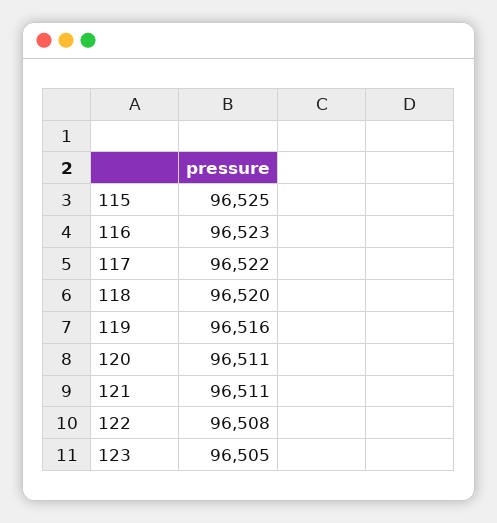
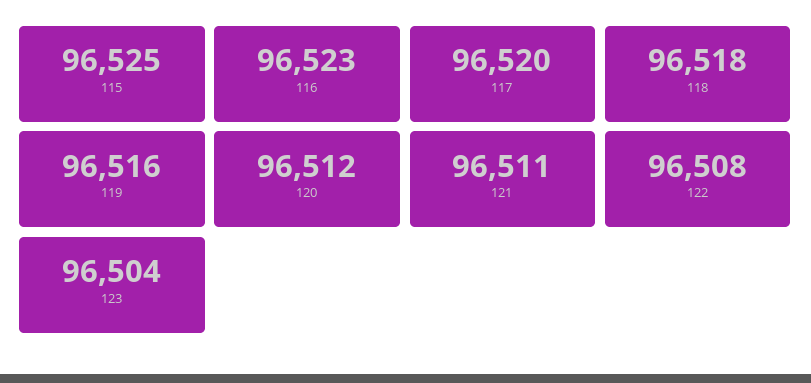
  {
    "115": 96525,
    "116": 96523,
-   "117": 96522,
+   "117": 96520,
-   "118": 96520,
+   "118": 96518,
    "119": 96516,
-   "120": 96511,
+   "120": 96512,
    "121": 96511,
    "122": 96508,
-   "123": 96505
+   "123": 96504
  }

